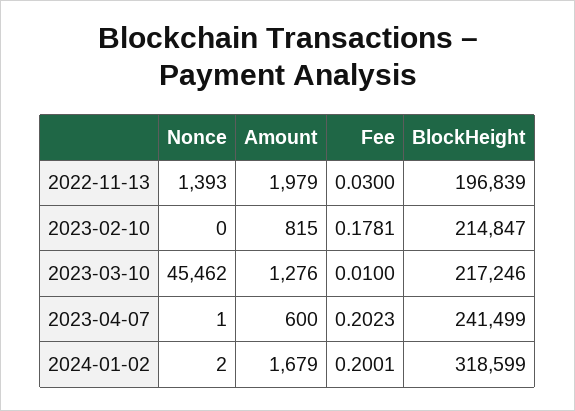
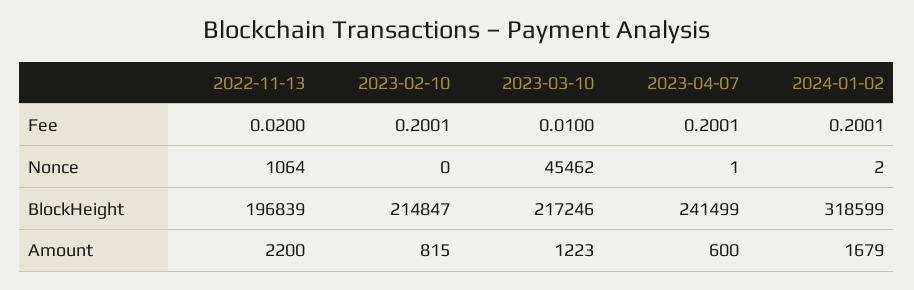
  {
    "Nonce": {
-     "2022-11-13": 1393,
+     "2022-11-13": 1064,
      "2023-02-10": 0,
      "2023-03-10": 45462,
      "2023-04-07": 1,
      "2024-01-02": 2
    },
    "Amount": {
-     "2022-11-13": 1979,
+     "2022-11-13": 2200,
      "2023-02-10": 815,
-     "2023-03-10": 1276,
+     "2023-03-10": 1223,
      "2023-04-07": 600,
      "2024-01-02": 1679
    },
    "Fee": {
-     "2022-11-13": 0.03,
+     "2022-11-13": 0.02,
-     "2023-02-10": 0.1781,
+     "2023-02-10": 0.2001,
      "2023-03-10": 0.01,
-     "2023-04-07": 0.2023,
+     "2023-04-07": 0.2001,
      "2024-01-02": 0.2001
    },
    "BlockHeight": {
      "2022-11-13": 196839,
      "2023-02-10": 214847,
      "2023-03-10": 217246,
      "2023-04-07": 241499,
      "2024-01-02": 318599
    }
  }

